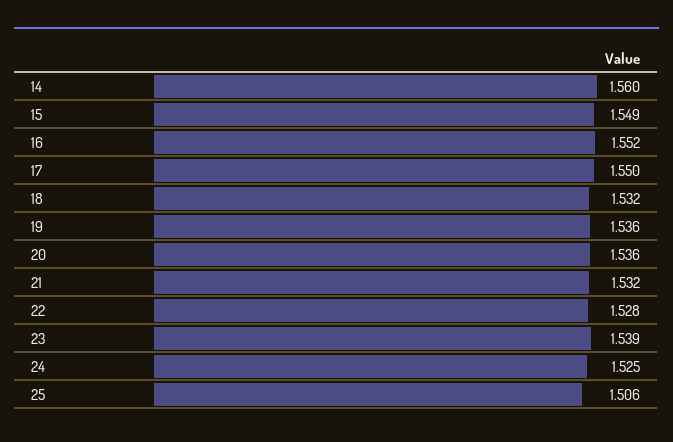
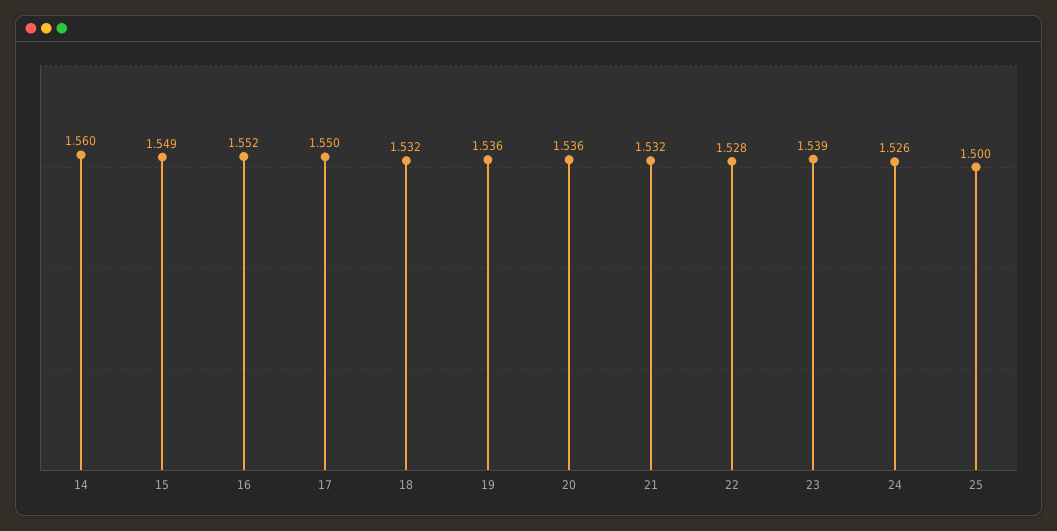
  {
    "14": 1.56,
    "15": 1.549,
    "16": 1.552,
    "17": 1.55,
    "18": 1.532,
    "19": 1.536,
    "20": 1.536,
    "21": 1.532,
    "22": 1.528,
    "23": 1.539,
-   "24": 1.525,
+   "24": 1.526,
-   "25": 1.506
+   "25": 1.5
  }

